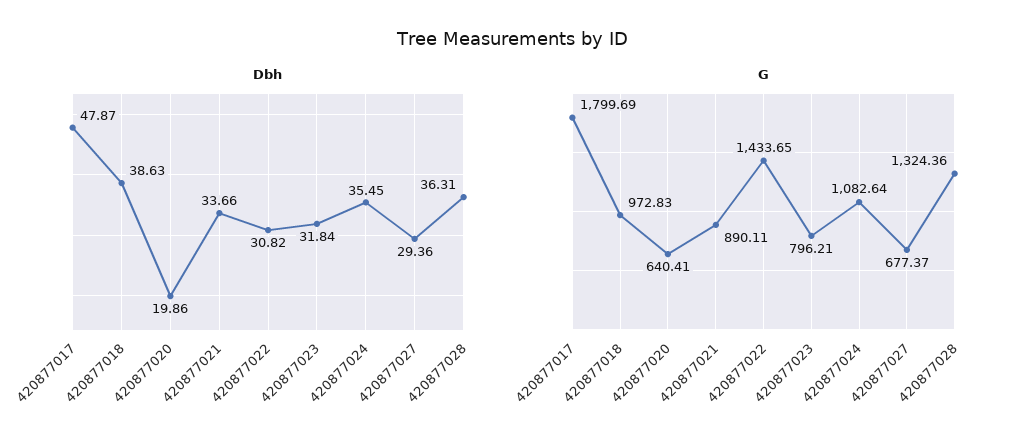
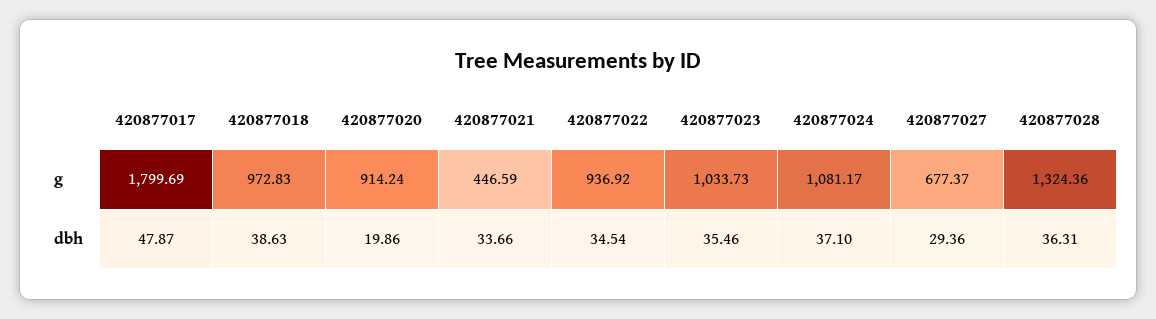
  {
    "Dbh": {
      "420877017": 47.87,
      "420877018": 38.63,
      "420877020": 19.86,
      "420877021": 33.66,
-     "420877022": 30.82,
+     "420877022": 34.54,
-     "420877023": 31.84,
+     "420877023": 35.46,
-     "420877024": 35.45,
+     "420877024": 37.1,
      "420877027": 29.36,
      "420877028": 36.31
    },
    "G": {
      "420877017": 1799.69,
      "420877018": 972.83,
-     "420877020": 640.41,
+     "420877020": 914.24,
-     "420877021": 890.11,
+     "420877021": 446.59,
-     "420877022": 1433.65,
+     "420877022": 936.92,
-     "420877023": 796.21,
+     "420877023": 1033.73,
-     "420877024": 1082.64,
+     "420877024": 1081.17,
      "420877027": 677.37,
      "420877028": 1324.36
    }
  }

